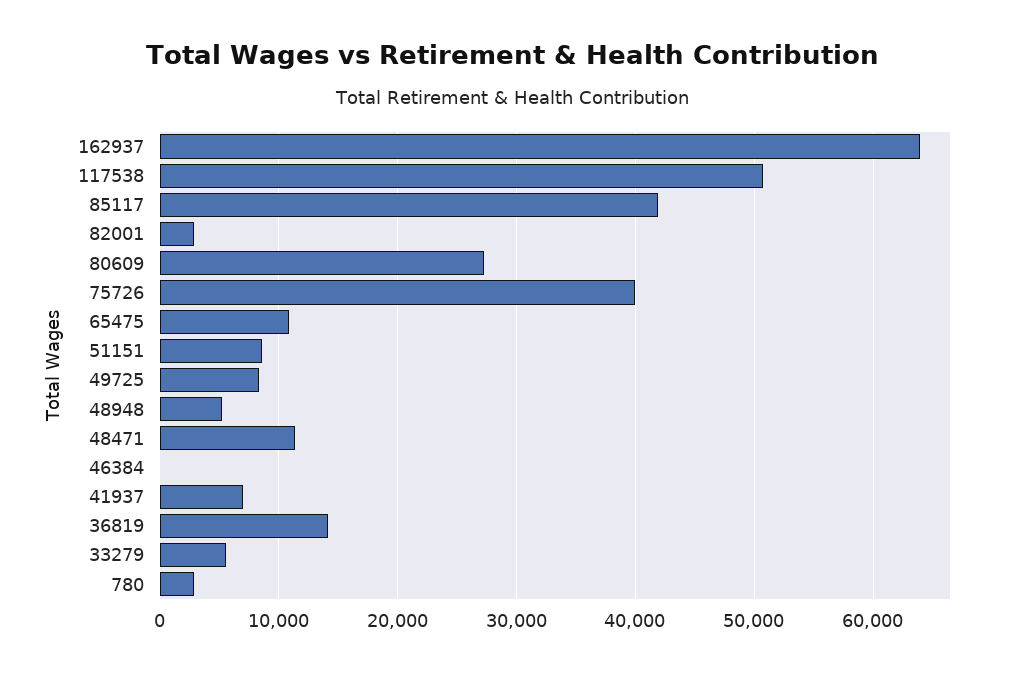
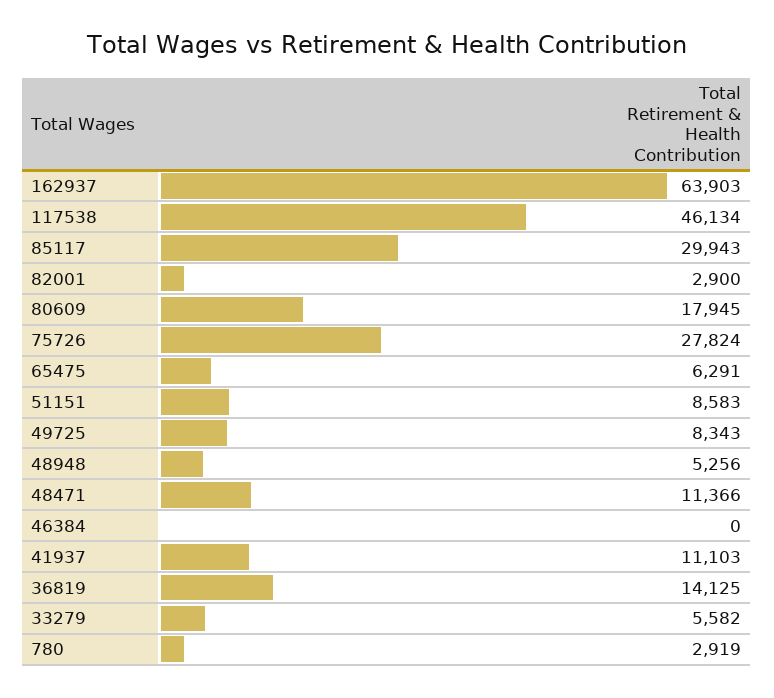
  {
    "162937": 63903,
-   "117538": 51000,
+   "117538": 46134,
-   "85117": 42000,
+   "85117": 29943,
    "82001": 2900,
-   "80609": 27000,
+   "80609": 17945,
-   "75726": 40000,
+   "75726": 27824,
-   "65475": 11000,
+   "65475": 6291,
    "51151": 8583,
    "49725": 8343,
    "48948": 5256,
    "48471": 11366,
    "46384": 0,
-   "41937": 7000,
+   "41937": 11103,
    "36819": 14125,
    "33279": 5582,
    "780": 2919
  }

